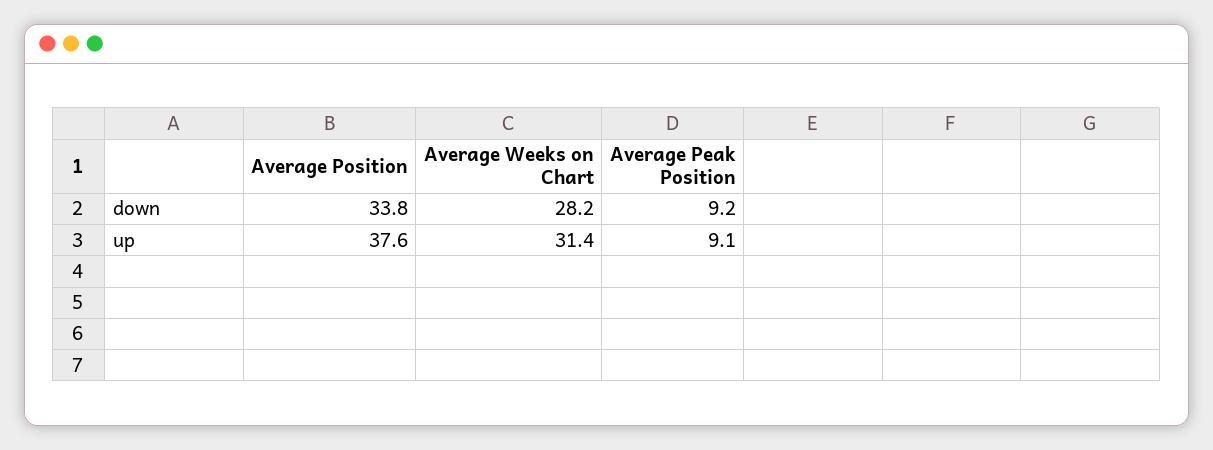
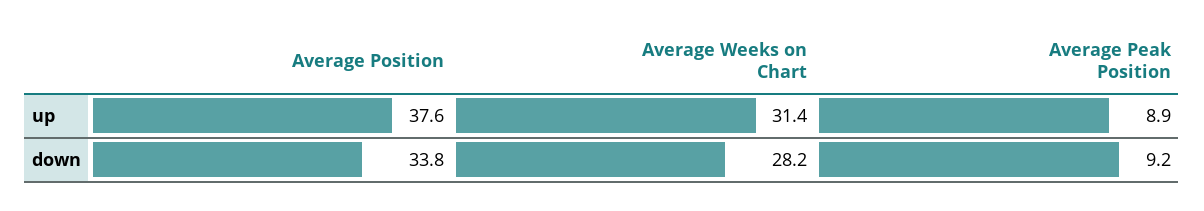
  {
    "Average Position": {
      "down": 33.8,
      "up": 37.6
    },
    "Average Weeks on Chart": {
      "down": 28.2,
      "up": 31.4
    },
    "Average Peak Position": {
      "down": 9.2,
-     "up": 9.1
+     "up": 8.9
    }
  }

